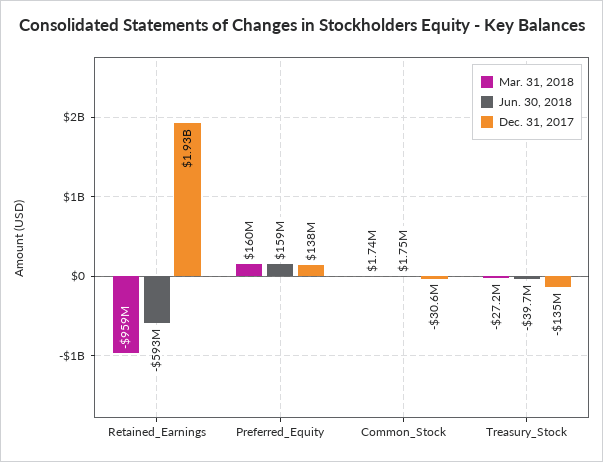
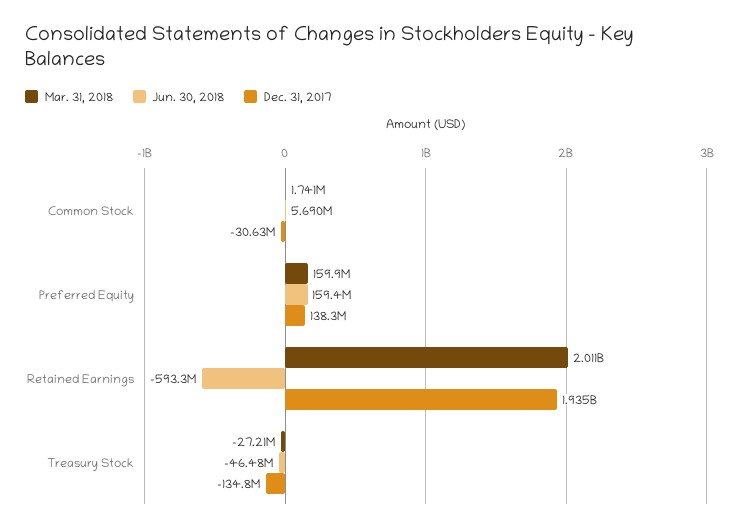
  {
    "Mar. 31, 2018": {
-     "Retained_Earnings": -959000000,
+     "Retained_Earnings": 2011000000,
      "Preferred_Equity": 159900000,
      "Common_Stock": 1741000,
      "Treasury_Stock": -27210000
    },
    "Jun. 30, 2018": {
      "Retained_Earnings": -593300000,
      "Preferred_Equity": 159400000,
-     "Common_Stock": 1750000,
+     "Common_Stock": 5690000,
-     "Treasury_Stock": -39700000
+     "Treasury_Stock": -46480000
    },
    "Dec. 31, 2017": {
      "Retained_Earnings": 1935000000,
      "Preferred_Equity": 138300000,
      "Common_Stock": -30630000,
      "Treasury_Stock": -134800000
    }
  }

